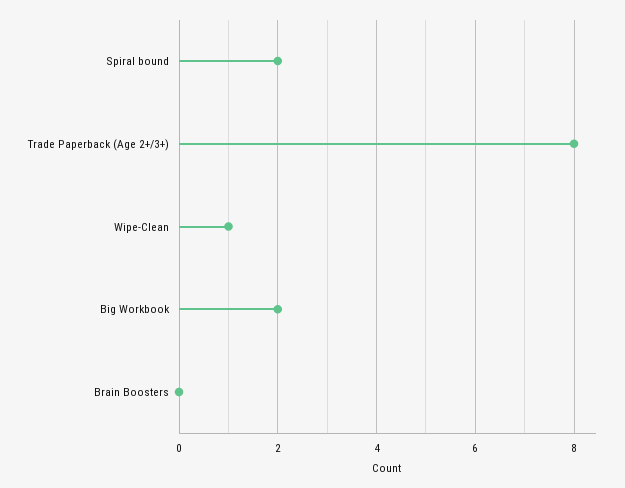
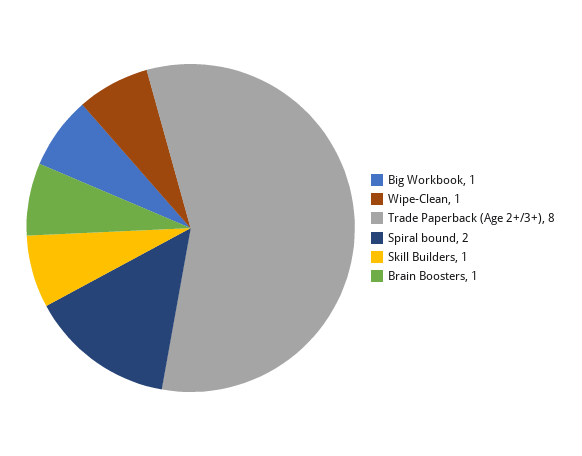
  {
    "Spiral bound": 2,
    "Trade Paperback (Age 2+/3+)": 8,
    "Wipe-Clean": 1,
-   "Big Workbook": 2,
+   "Big Workbook": 1,
-   "Brain Boosters": 0
+   "Brain Boosters": 1,
+   "Skill Builders": 1
  }

